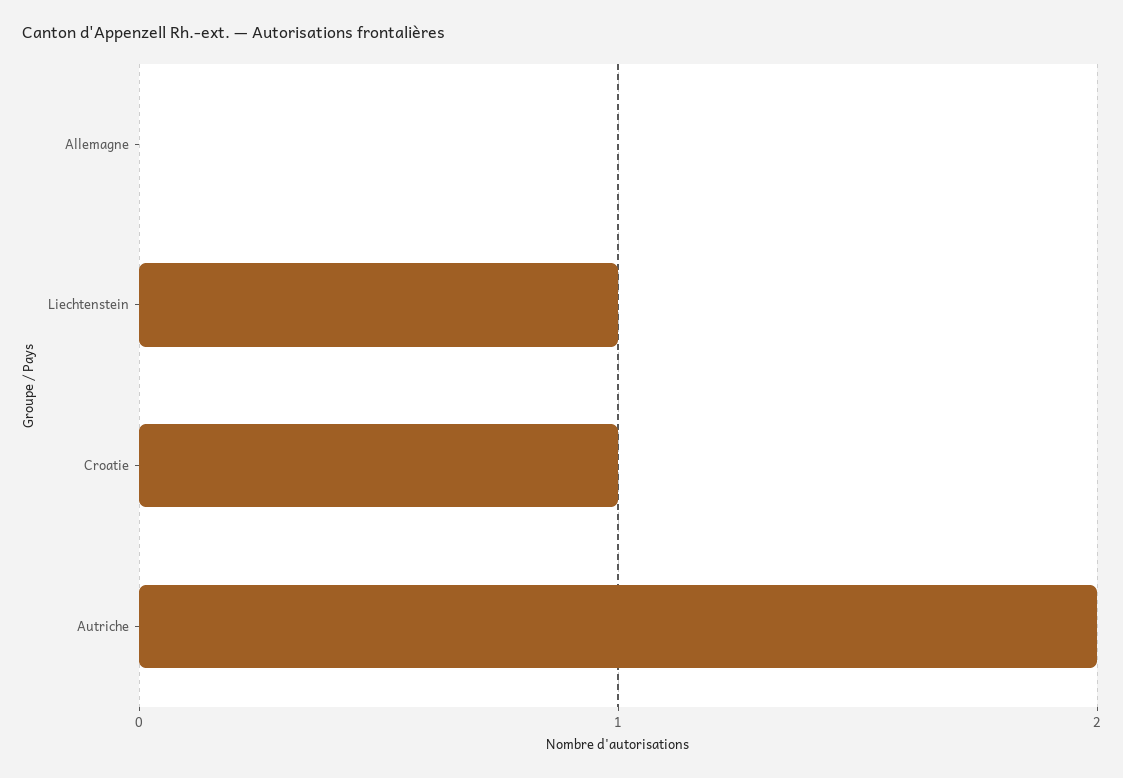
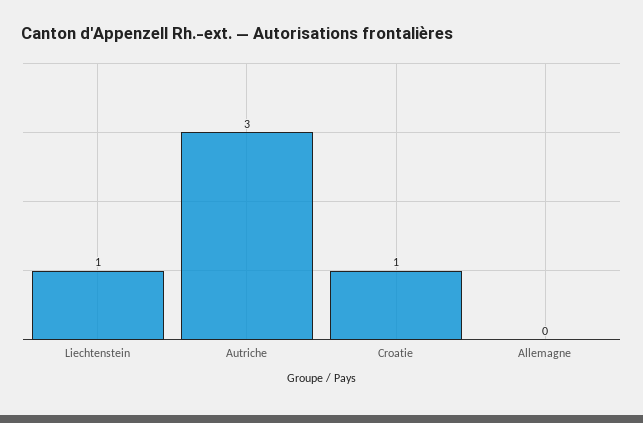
  {
    "Allemagne": 0,
    "Liechtenstein": 1,
    "Croatie": 1,
-   "Autriche": 2
+   "Autriche": 3
  }

